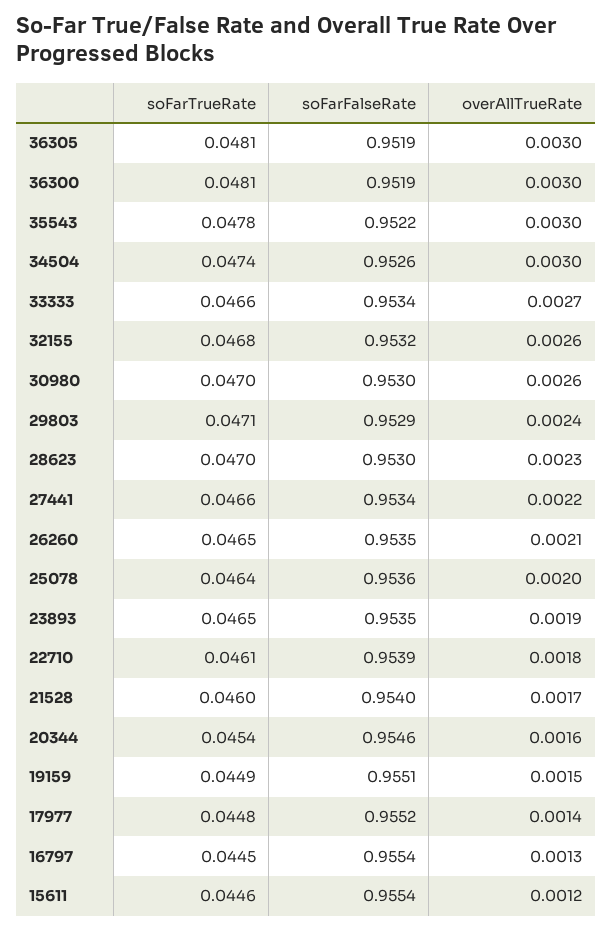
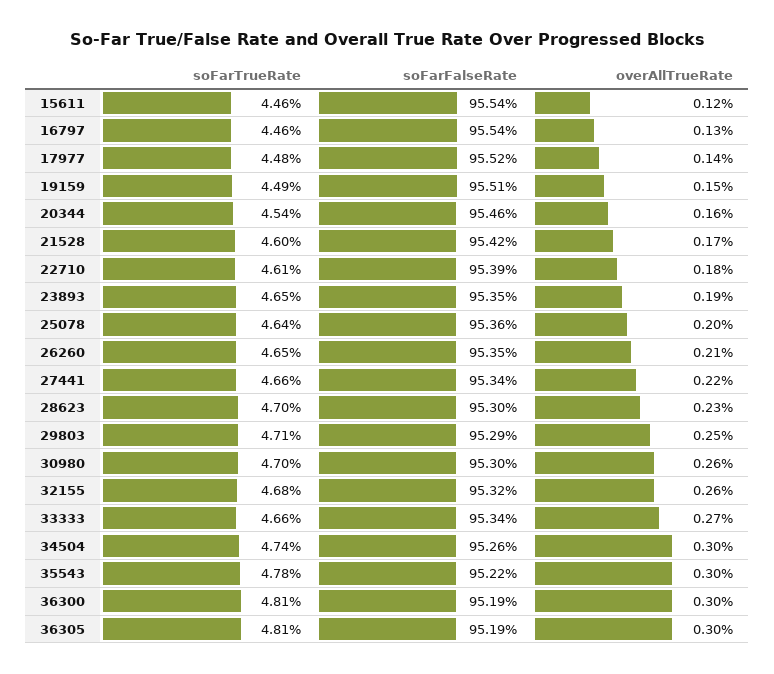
  {
    "soFarTrueRate": {
      "36305": 0.0481,
      "36300": 0.0481,
      "35543": 0.0478,
      "34504": 0.0474,
      "33333": 0.0466,
      "32155": 0.0468,
      "30980": 0.047,
      "29803": 0.0471,
      "28623": 0.047,
      "27441": 0.0466,
      "26260": 0.0465,
      "25078": 0.0464,
      "23893": 0.0465,
      "22710": 0.0461,
      "21528": 0.046,
      "20344": 0.0454,
      "19159": 0.0449,
      "17977": 0.0448,
-     "16797": 0.0445,
+     "16797": 0.0446,
      "15611": 0.0446
    },
    "soFarFalseRate": {
      "36305": 0.9519,
      "36300": 0.9519,
      "35543": 0.9522,
      "34504": 0.9526,
      "33333": 0.9534,
      "32155": 0.9532,
      "30980": 0.953,
      "29803": 0.9529,
      "28623": 0.953,
      "27441": 0.9534,
      "26260": 0.9535,
      "25078": 0.9536,
      "23893": 0.9535,
      "22710": 0.9539,
-     "21528": 0.954,
+     "21528": 0.9542,
      "20344": 0.9546,
      "19159": 0.9551,
      "17977": 0.9552,
      "16797": 0.9554,
      "15611": 0.9554
    },
    "overAllTrueRate": {
      "36305": 0.003,
      "36300": 0.003,
      "35543": 0.003,
      "34504": 0.003,
      "33333": 0.0027,
      "32155": 0.0026,
      "30980": 0.0026,
-     "29803": 0.0024,
+     "29803": 0.0025,
      "28623": 0.0023,
      "27441": 0.0022,
      "26260": 0.0021,
      "25078": 0.002,
      "23893": 0.0019,
      "22710": 0.0018,
      "21528": 0.0017,
      "20344": 0.0016,
      "19159": 0.0015,
      "17977": 0.0014,
      "16797": 0.0013,
      "15611": 0.0012
    }
  }

